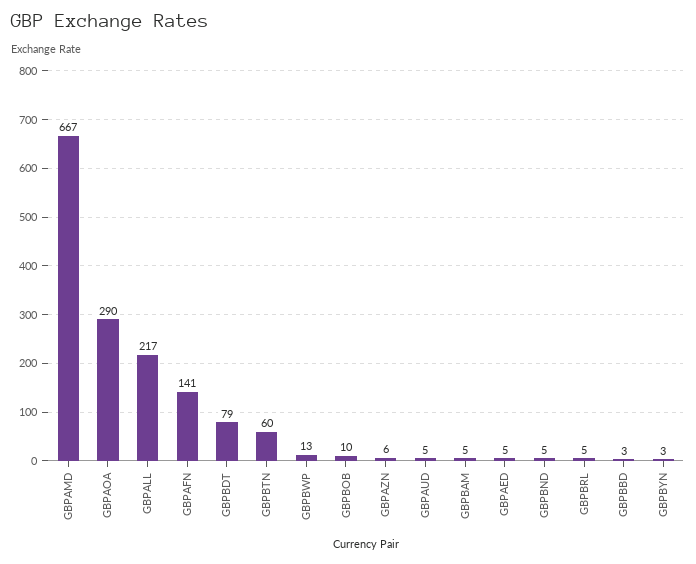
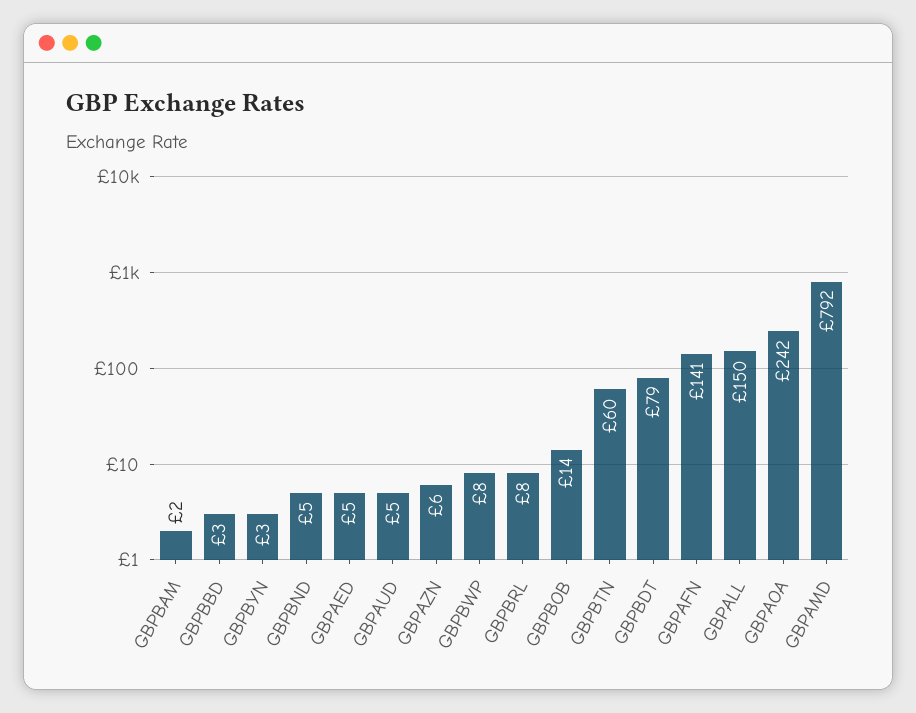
  {
-   "GBPAMD": 667,
+   "GBPAMD": 792,
-   "GBPAOA": 290,
+   "GBPAOA": 242,
-   "GBPALL": 217,
+   "GBPALL": 150,
    "GBPAFN": 141,
    "GBPBDT": 79,
    "GBPBTN": 60,
-   "GBPBWP": 13,
+   "GBPBWP": 8,
-   "GBPBOB": 10,
+   "GBPBOB": 14,
    "GBPAZN": 6,
    "GBPAUD": 5,
-   "GBPBAM": 5,
+   "GBPBAM": 2,
    "GBPAED": 5,
    "GBPBND": 5,
-   "GBPBRL": 5,
+   "GBPBRL": 8,
    "GBPBBD": 3,
    "GBPBYN": 3
  }

